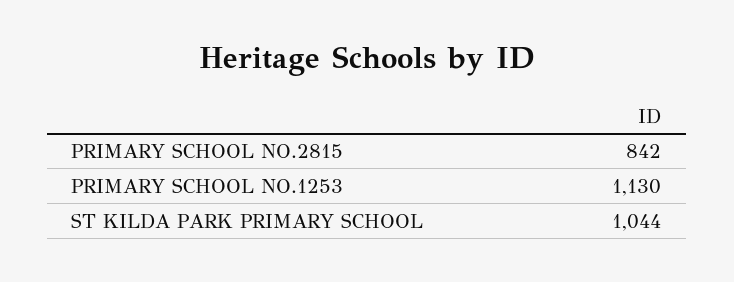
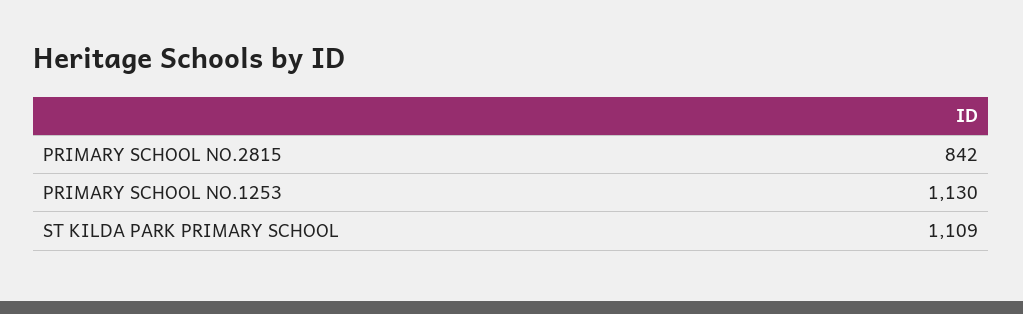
  {
    "PRIMARY SCHOOL NO.2815": 842,
    "PRIMARY SCHOOL NO.1253": 1130,
-   "ST KILDA PARK PRIMARY SCHOOL": 1044
+   "ST KILDA PARK PRIMARY SCHOOL": 1109
  }

